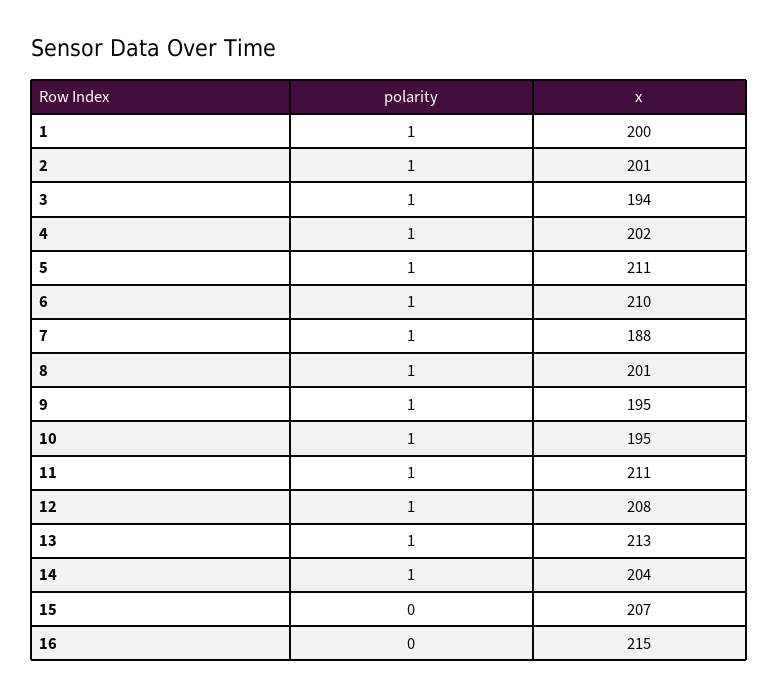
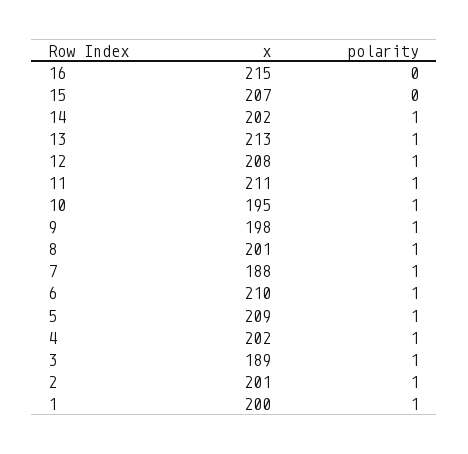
  {
    "polarity": {
      "1": 1,
      "2": 1,
      "3": 1,
      "4": 1,
      "5": 1,
      "6": 1,
      "7": 1,
      "8": 1,
      "9": 1,
      "10": 1,
      "11": 1,
      "12": 1,
      "13": 1,
      "14": 1,
      "15": 0,
      "16": 0
    },
    "x": {
      "1": 200,
      "2": 201,
-     "3": 194,
+     "3": 189,
      "4": 202,
-     "5": 211,
+     "5": 209,
      "6": 210,
      "7": 188,
      "8": 201,
-     "9": 195,
+     "9": 198,
      "10": 195,
      "11": 211,
      "12": 208,
      "13": 213,
-     "14": 204,
+     "14": 202,
      "15": 207,
      "16": 215
    }
  }

